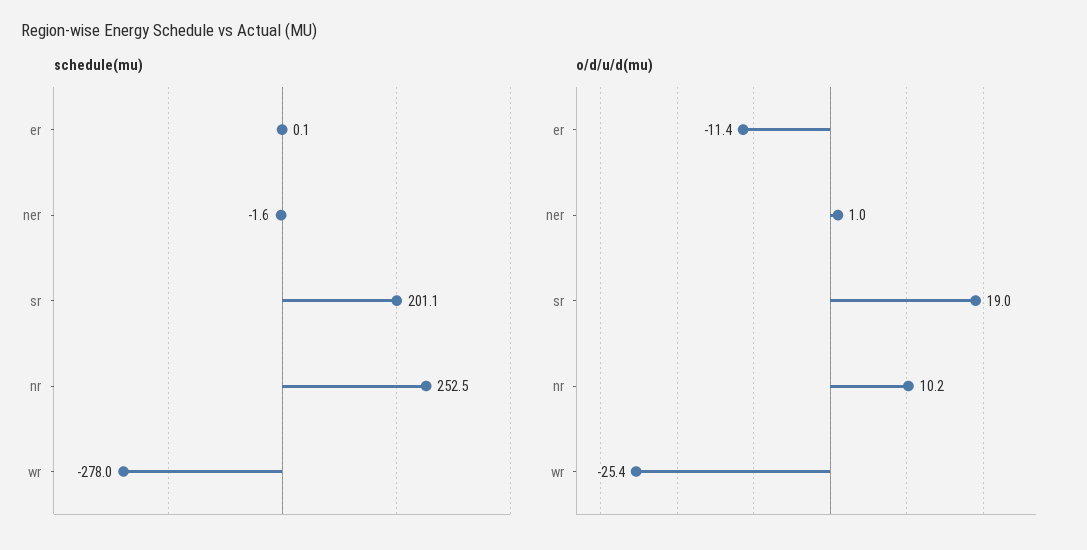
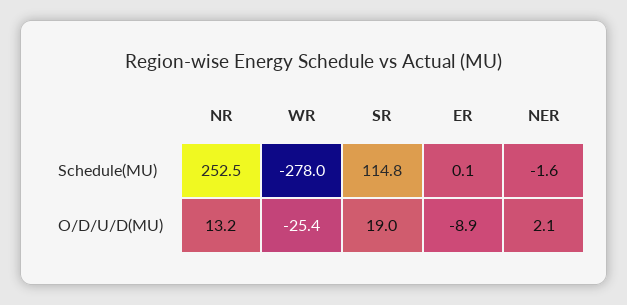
  {
    "schedule(mu)": {
      "er": 0.1,
      "ner": -1.6,
-     "sr": 201.1,
+     "sr": 114.8,
      "nr": 252.5,
      "wr": -278
    },
    "o/d/u/d(mu)": {
-     "er": -11.4,
+     "er": -8.9,
-     "ner": 1,
+     "ner": 2.1,
      "sr": 19,
-     "nr": 10.2,
+     "nr": 13.2,
      "wr": -25.4
    }
  }

